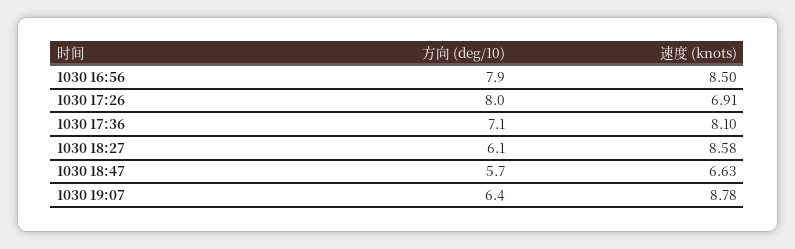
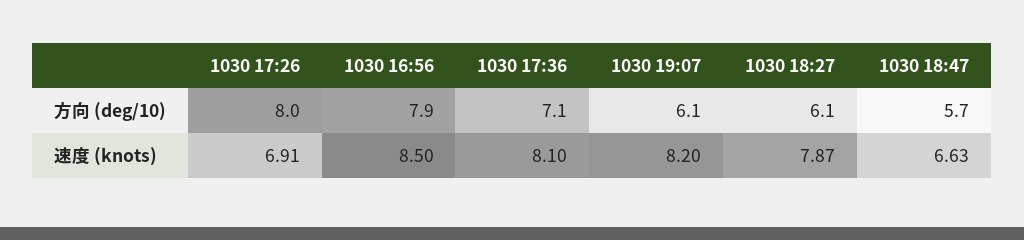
  {
    "方向 (deg/10)": {
      "1030 16:56": 7.9,
      "1030 17:26": 8,
      "1030 17:36": 7.1,
      "1030 18:27": 6.1,
      "1030 18:47": 5.7,
-     "1030 19:07": 6.4
+     "1030 19:07": 6.1
    },
    "速度 (knots)": {
      "1030 16:56": 8.5,
      "1030 17:26": 6.91,
      "1030 17:36": 8.1,
-     "1030 18:27": 8.58,
+     "1030 18:27": 7.87,
      "1030 18:47": 6.63,
-     "1030 19:07": 8.78
+     "1030 19:07": 8.2
    }
  }

